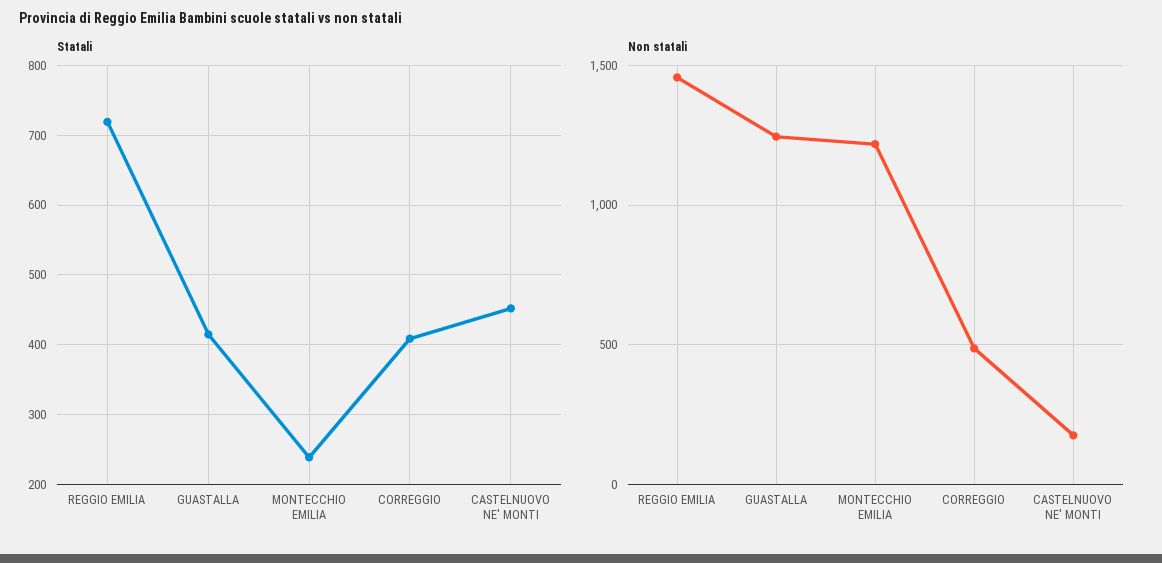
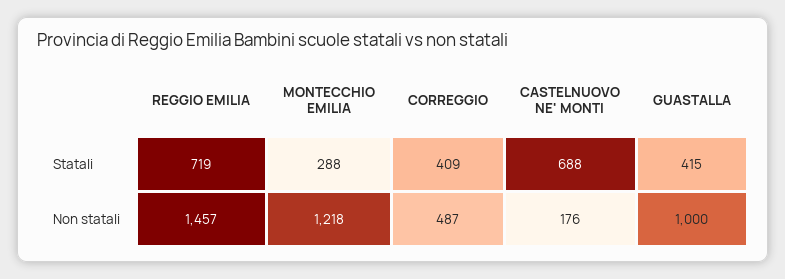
  {
    "Statali": {
      "REGGIO EMILIA": 719,
      "GUASTALLA": 415,
-     "MONTECCHIO EMILIA": 240,
+     "MONTECCHIO EMILIA": 288,
      "CORREGGIO": 409,
-     "CASTELNUOVO NE' MONTI": 450
+     "CASTELNUOVO NE' MONTI": 688
    },
    "Non statali": {
      "REGGIO EMILIA": 1457,
-     "GUASTALLA": 1250,
+     "GUASTALLA": 1000,
      "MONTECCHIO EMILIA": 1218,
      "CORREGGIO": 487,
      "CASTELNUOVO NE' MONTI": 176
    }
  }

